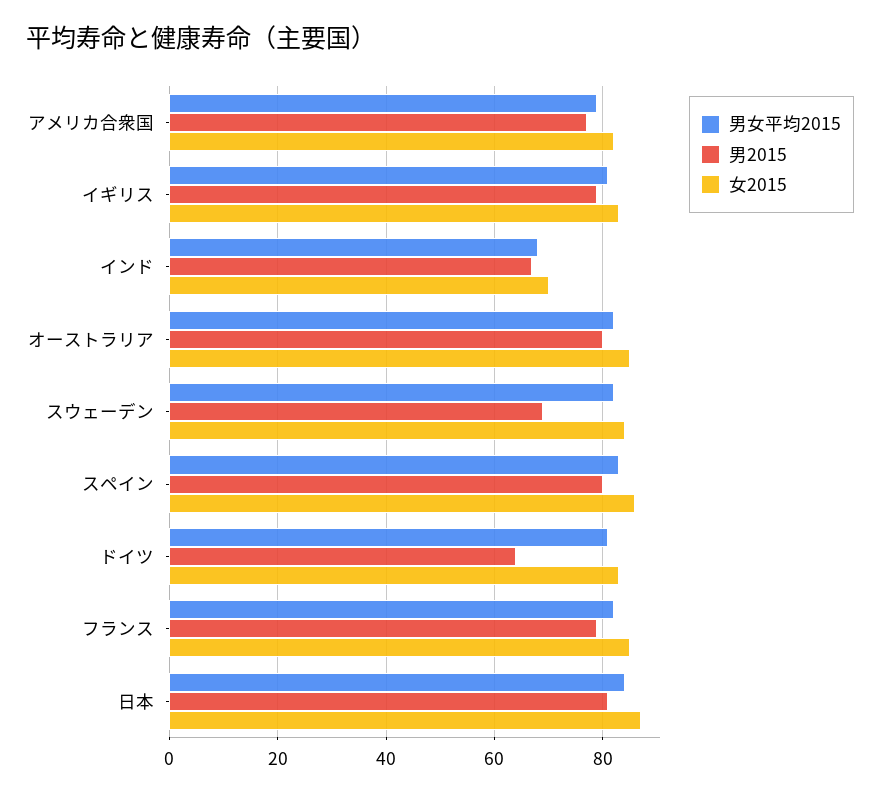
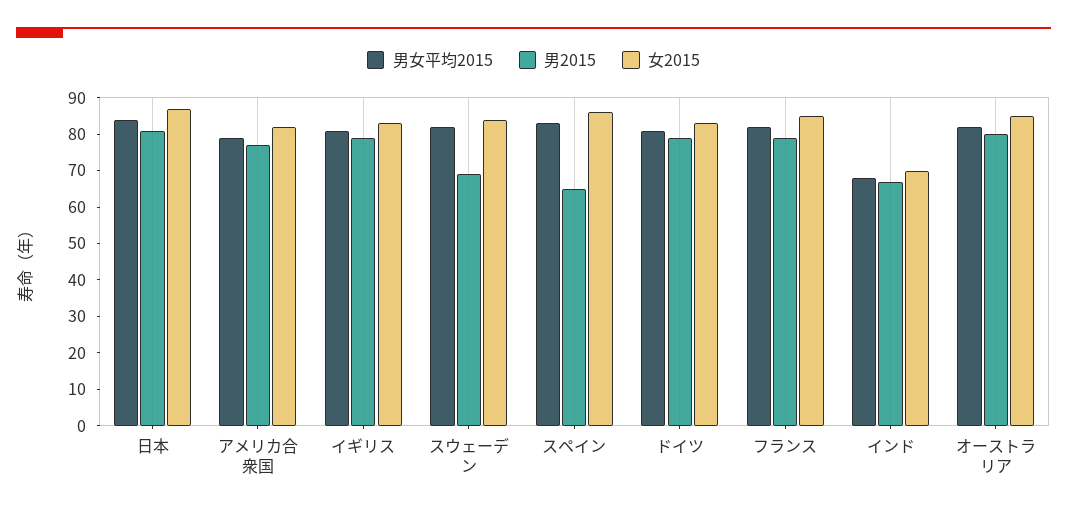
  {
    "男女平均2015": {
      "アメリカ合衆国": 80,
      "イギリス": 80,
      "インド": 70,
      "オーストラリア": 80,
      "スウェーデン": 80,
      "スペイン": 85,
      "ドイツ": 80,
      "フランス": 80,
      "日本": 85
    },
    "男2015": {
      "アメリカ合衆国": 75,
      "イギリス": 80,
      "インド": 65,
      "オーストラリア": 80,
      "スウェーデン": 70,
-     "スペイン": 80,
+     "スペイン": 65,
-     "ドイツ": 65,
+     "ドイツ": 80,
      "フランス": 80,
      "日本": 80
    },
    "女2015": {
      "アメリカ合衆国": 80,
      "イギリス": 85,
      "インド": 70,
      "オーストラリア": 85,
      "スウェーデン": 85,
      "スペイン": 85,
      "ドイツ": 85,
      "フランス": 85,
      "日本": 85
    }
  }

